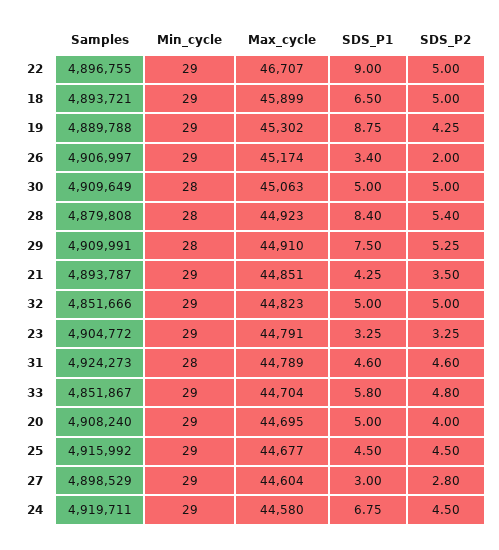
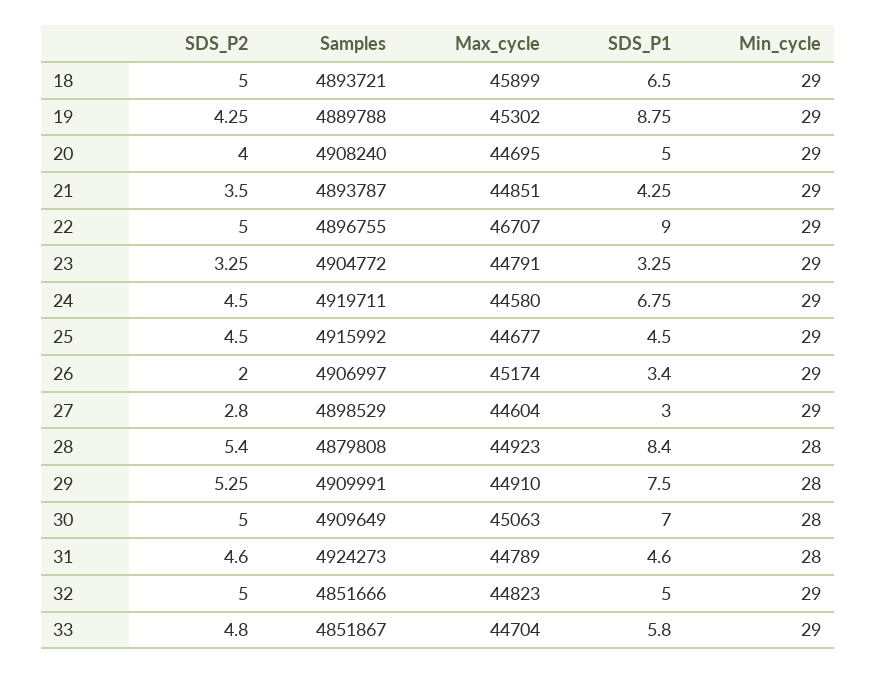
  {
    "Samples": {
      "22": 4896755,
      "18": 4893721,
      "19": 4889788,
      "26": 4906997,
      "30": 4909649,
      "28": 4879808,
      "29": 4909991,
      "21": 4893787,
      "32": 4851666,
      "23": 4904772,
      "31": 4924273,
      "33": 4851867,
      "20": 4908240,
      "25": 4915992,
      "27": 4898529,
      "24": 4919711
    },
    "Min_cycle": {
      "22": 29,
      "18": 29,
      "19": 29,
      "26": 29,
      "30": 28,
      "28": 28,
      "29": 28,
      "21": 29,
      "32": 29,
      "23": 29,
      "31": 28,
      "33": 29,
      "20": 29,
      "25": 29,
      "27": 29,
      "24": 29
    },
    "Max_cycle": {
      "22": 46707,
      "18": 45899,
      "19": 45302,
      "26": 45174,
      "30": 45063,
      "28": 44923,
      "29": 44910,
      "21": 44851,
      "32": 44823,
      "23": 44791,
      "31": 44789,
      "33": 44704,
      "20": 44695,
      "25": 44677,
      "27": 44604,
      "24": 44580
    },
    "SDS_P1": {
      "22": 9,
      "18": 6.5,
      "19": 8.75,
      "26": 3.4,
-     "30": 5,
+     "30": 7,
      "28": 8.4,
      "29": 7.5,
      "21": 4.25,
      "32": 5,
      "23": 3.25,
      "31": 4.6,
      "33": 5.8,
      "20": 5,
      "25": 4.5,
      "27": 3,
      "24": 6.75
    },
    "SDS_P2": {
      "22": 5,
      "18": 5,
      "19": 4.25,
      "26": 2,
      "30": 5,
      "28": 5.4,
      "29": 5.25,
      "21": 3.5,
      "32": 5,
      "23": 3.25,
      "31": 4.6,
      "33": 4.8,
      "20": 4,
      "25": 4.5,
      "27": 2.8,
      "24": 4.5
    }
  }

